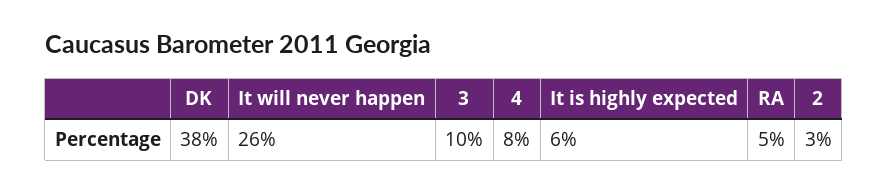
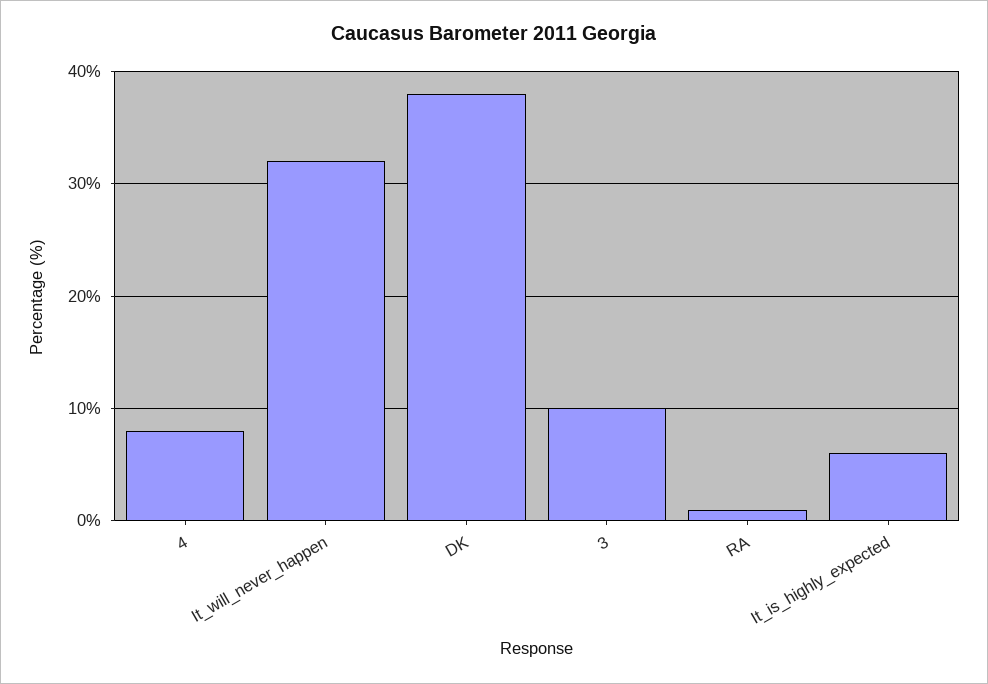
  {
    "DK": 38,
-   "It will never happen": 26,
+   "It will never happen": 32,
    "3": 10,
    "4": 8,
    "It is highly expected": 6,
-   "RA": 5,
+   "RA": 1
-   "2": 3
  }

